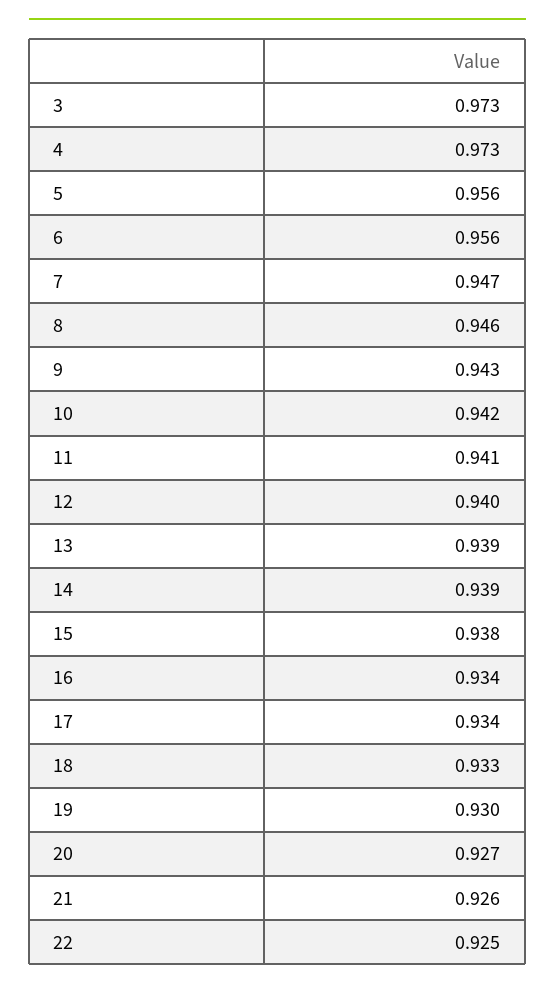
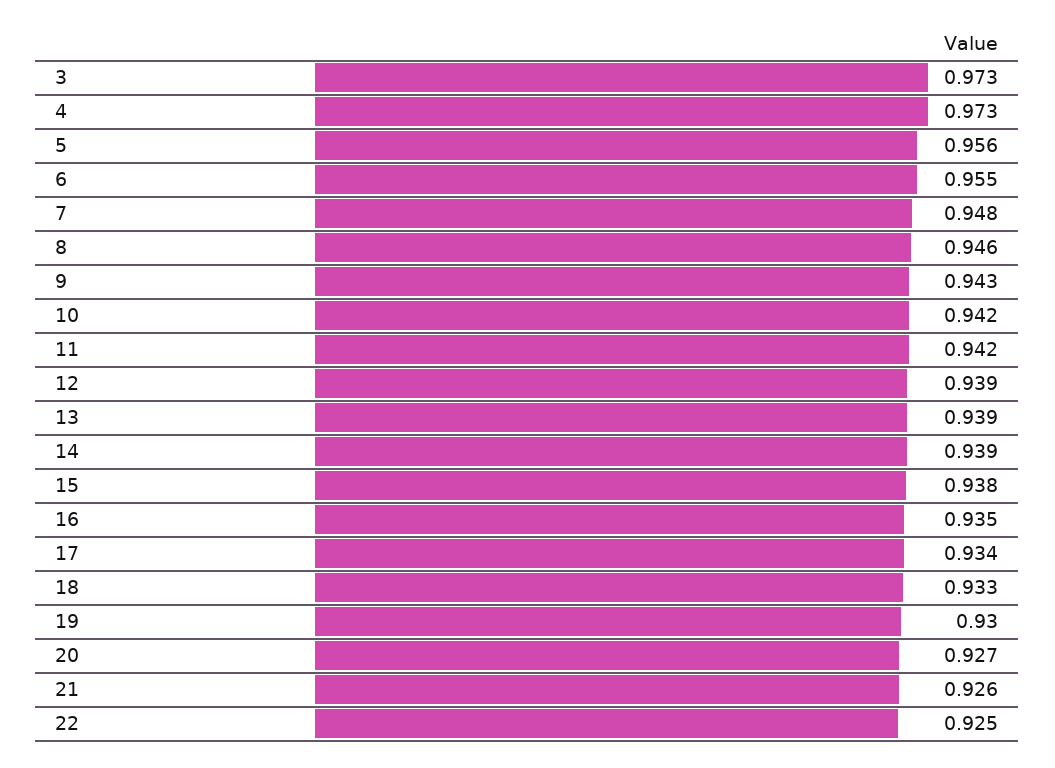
  {
    "3": 0.973,
    "4": 0.973,
    "5": 0.956,
-   "6": 0.956,
+   "6": 0.955,
-   "7": 0.947,
+   "7": 0.948,
    "8": 0.946,
    "9": 0.943,
    "10": 0.942,
-   "11": 0.941,
+   "11": 0.942,
-   "12": 0.94,
+   "12": 0.939,
    "13": 0.939,
    "14": 0.939,
    "15": 0.938,
-   "16": 0.934,
+   "16": 0.935,
    "17": 0.934,
    "18": 0.933,
    "19": 0.93,
    "20": 0.927,
    "21": 0.926,
    "22": 0.925
  }

